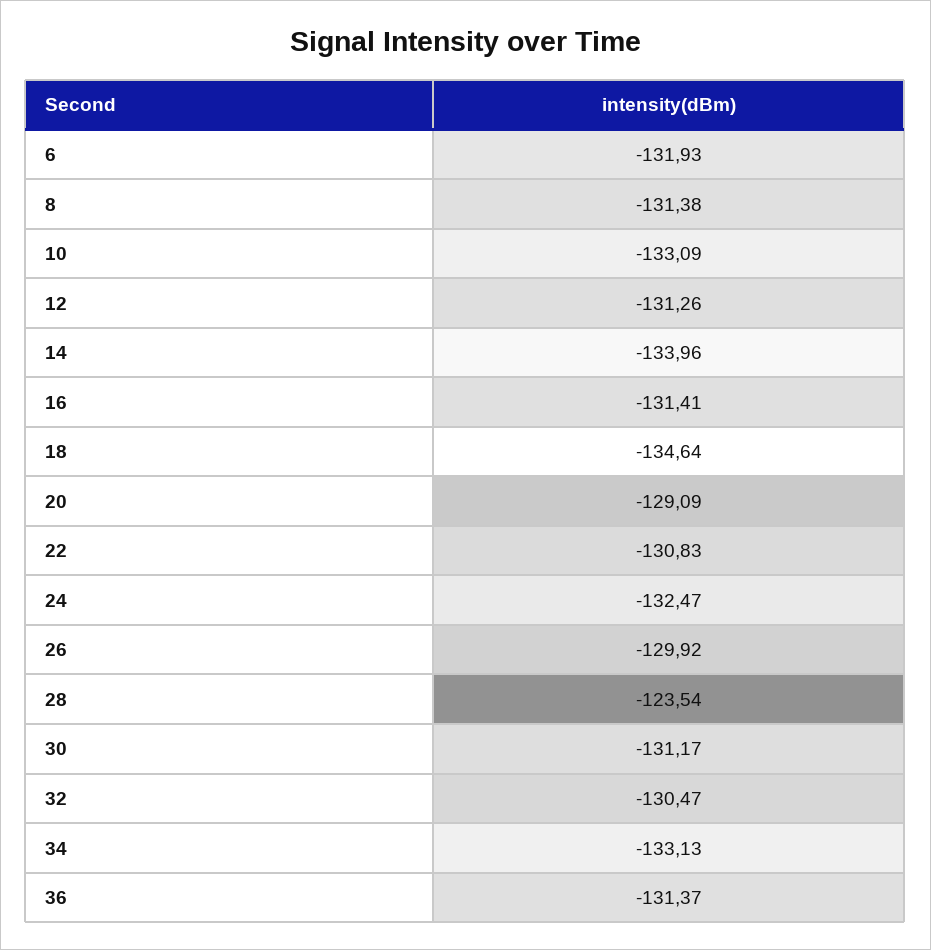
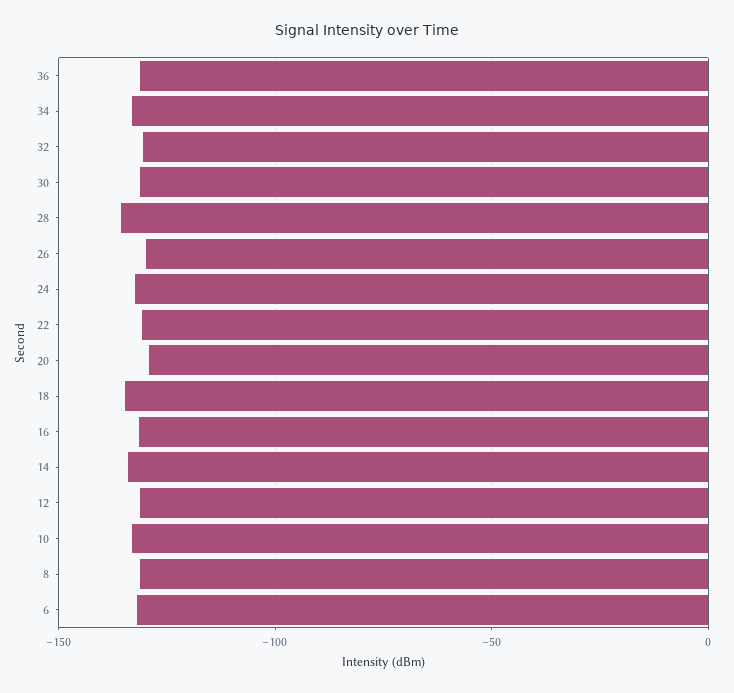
  {
    "6": -131.93,
    "8": -131.38,
    "10": -133.09,
    "12": -131.26,
    "14": -133.96,
    "16": -131.41,
    "18": -134.64,
    "20": -129.09,
    "22": -130.83,
    "24": -132.47,
    "26": -129.92,
-   "28": -123.54,
+   "28": -135,
    "30": -131.17,
    "32": -130.47,
    "34": -133.13,
    "36": -131.37
  }

